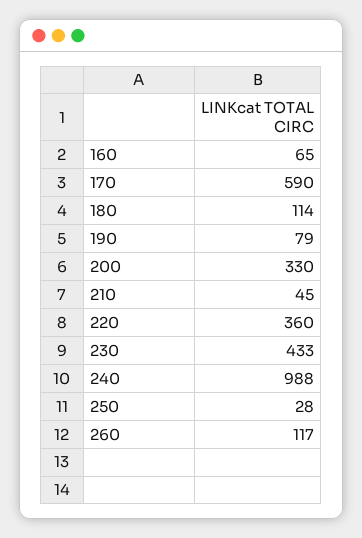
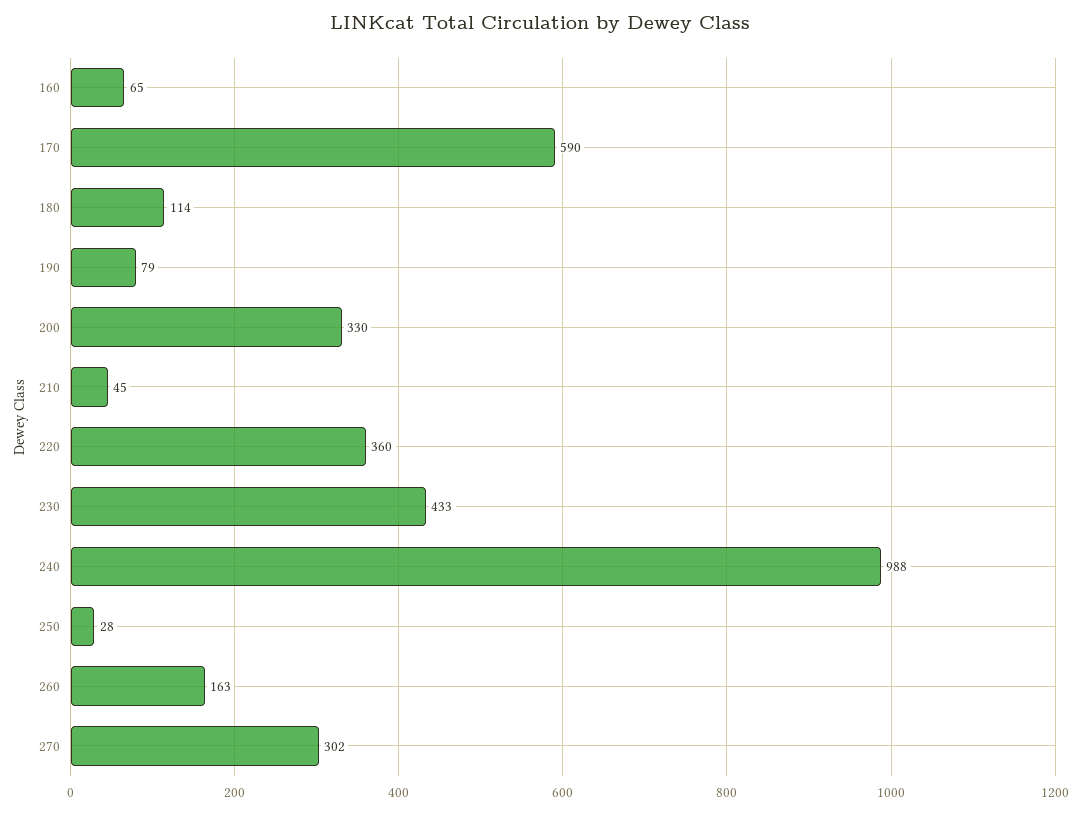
  {
    "160": 65,
    "170": 590,
    "180": 114,
    "190": 79,
    "200": 330,
    "210": 45,
    "220": 360,
    "230": 433,
    "240": 988,
    "250": 28,
-   "260": 117
+   "260": 163,
+   "270": 302
  }

